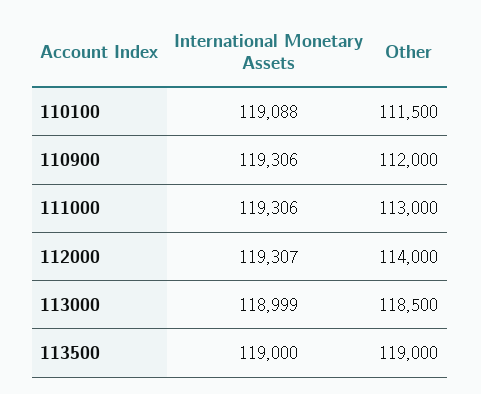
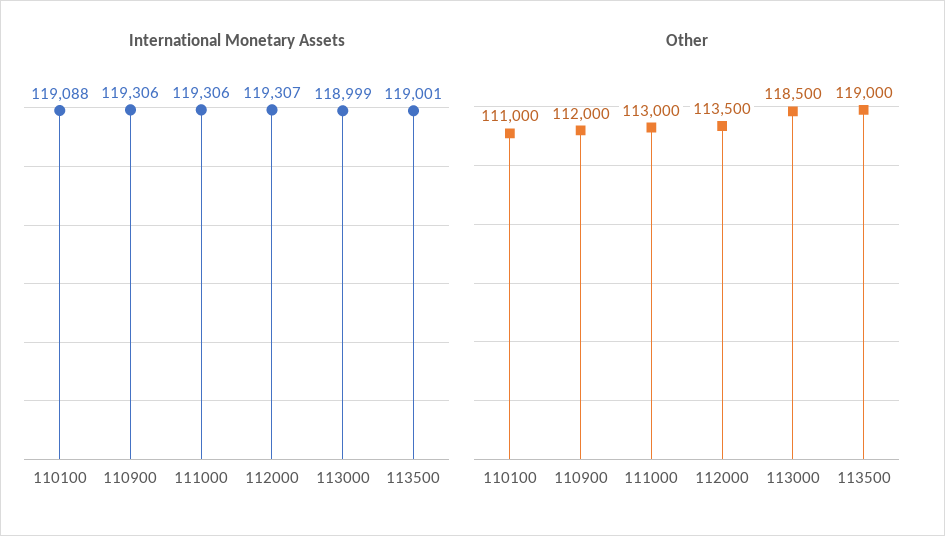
  {
    "International Monetary Assets": {
      "110100": 119088,
      "110900": 119306,
      "111000": 119306,
      "112000": 119307,
      "113000": 118999,
-     "113500": 119000
+     "113500": 119001
    },
    "Other": {
-     "110100": 111500,
+     "110100": 111000,
      "110900": 112000,
      "111000": 113000,
-     "112000": 114000,
+     "112000": 113500,
      "113000": 118500,
      "113500": 119000
    }
  }

